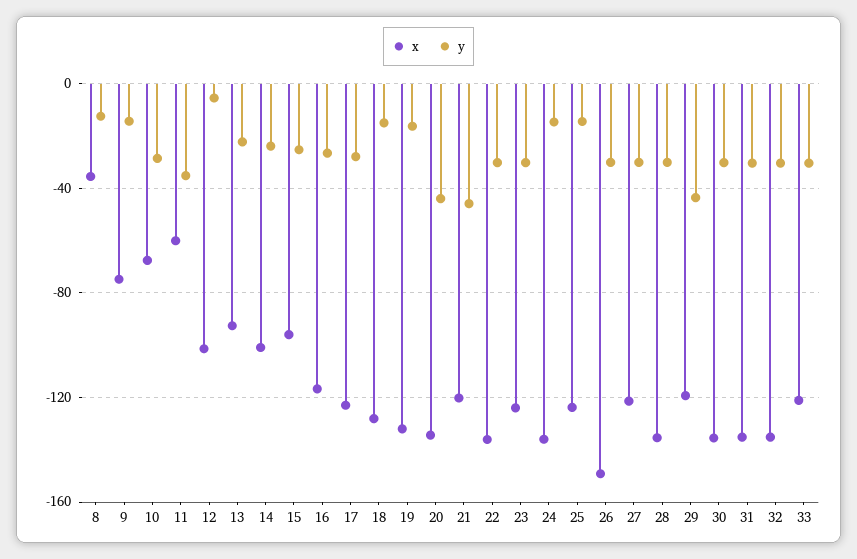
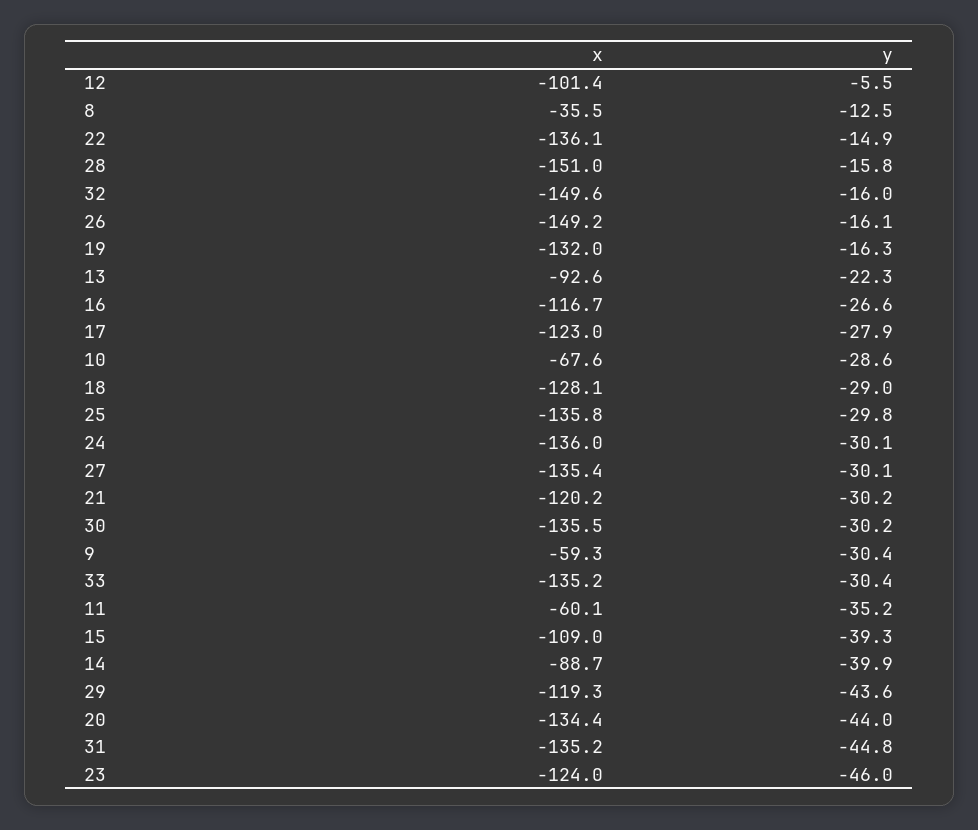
  {
    "x": {
      "8": -35.5,
-     "9": -75,
+     "9": -59.3,
      "10": -67.6,
      "11": -60.1,
      "12": -101.4,
      "13": -92.6,
-     "14": -100,
+     "14": -88.7,
-     "15": -95,
+     "15": -109,
      "16": -116.7,
      "17": -123,
      "18": -128.1,
      "19": -132,
      "20": -134.4,
      "21": -120.2,
      "22": -136.1,
      "23": -124,
      "24": -136,
-     "25": -125,
+     "25": -135.8,
      "26": -149.2,
-     "27": -120,
+     "27": -135.4,
-     "28": -135,
+     "28": -151,
      "29": -119.3,
      "30": -135.5,
      "31": -135.2,
-     "32": -135,
+     "32": -149.6,
-     "33": -120
+     "33": -135.2
    },
    "y": {
      "8": -12.5,
-     "9": -15,
+     "9": -30.4,
      "10": -28.6,
      "11": -35.2,
      "12": -5.5,
      "13": -22.3,
-     "14": -25,
+     "14": -39.9,
-     "15": -25,
+     "15": -39.3,
      "16": -26.6,
      "17": -27.9,
-     "18": -15,
+     "18": -29,
      "19": -16.3,
      "20": -44,
-     "21": -45,
+     "21": -30.2,
-     "22": -30,
+     "22": -14.9,
-     "23": -30,
+     "23": -46,
-     "24": -15,
+     "24": -30.1,
-     "25": -15,
+     "25": -29.8,
-     "26": -30,
+     "26": -16.1,
      "27": -30.1,
-     "28": -30,
+     "28": -15.8,
      "29": -43.6,
      "30": -30.2,
-     "31": -30,
+     "31": -44.8,
-     "32": -30,
+     "32": -16,
      "33": -30.4
    }
  }

